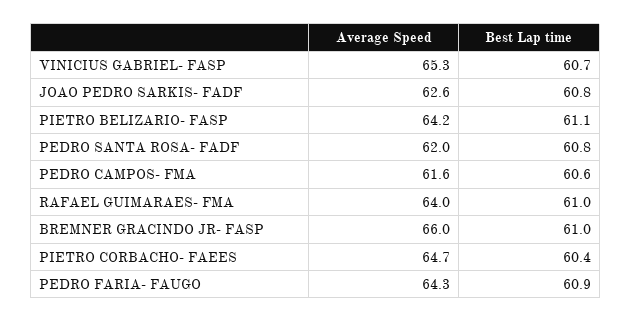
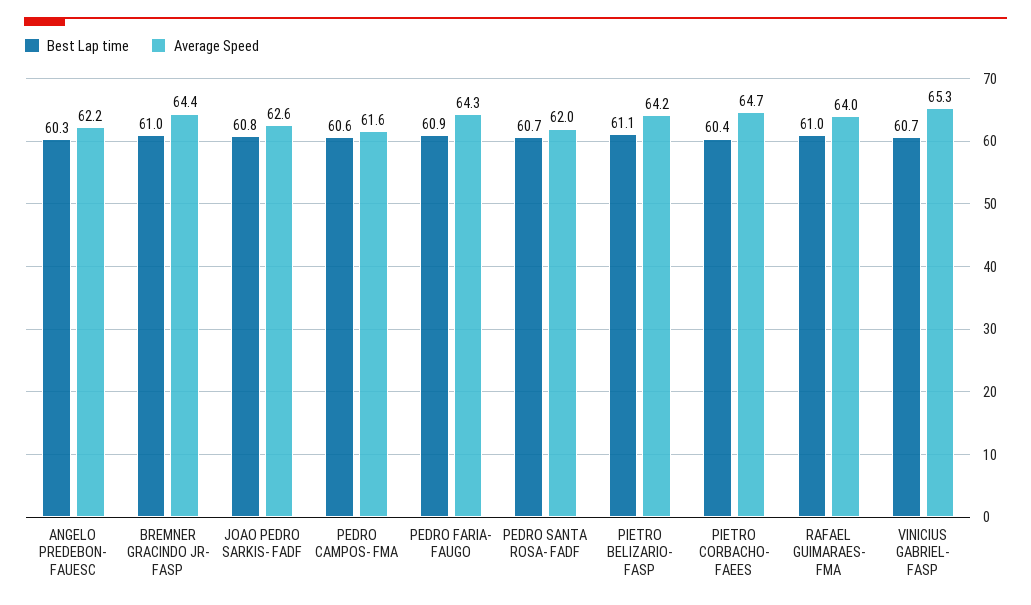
  {
    "Average Speed": {
      "VINICIUS GABRIEL- FASP": 65.3,
      "JOAO PEDRO SARKIS- FADF": 62.6,
      "PIETRO BELIZARIO- FASP": 64.2,
      "PEDRO SANTA ROSA- FADF": 62,
      "PEDRO CAMPOS- FMA": 61.6,
      "RAFAEL GUIMARAES- FMA": 64,
-     "BREMNER GRACINDO JR- FASP": 66,
+     "BREMNER GRACINDO JR- FASP": 64.4,
      "PIETRO CORBACHO- FAEES": 64.7,
-     "PEDRO FARIA- FAUGO": 64.3
+     "PEDRO FARIA- FAUGO": 64.3,
+     "ANGELO PREDEBON- FAUESC": 62.2
    },
    "Best Lap time": {
      "VINICIUS GABRIEL- FASP": 60.7,
      "JOAO PEDRO SARKIS- FADF": 60.8,
      "PIETRO BELIZARIO- FASP": 61.1,
-     "PEDRO SANTA ROSA- FADF": 60.8,
+     "PEDRO SANTA ROSA- FADF": 60.7,
      "PEDRO CAMPOS- FMA": 60.6,
      "RAFAEL GUIMARAES- FMA": 61,
      "BREMNER GRACINDO JR- FASP": 61,
      "PIETRO CORBACHO- FAEES": 60.4,
-     "PEDRO FARIA- FAUGO": 60.9
+     "PEDRO FARIA- FAUGO": 60.9,
+     "ANGELO PREDEBON- FAUESC": 60.3
    }
  }

